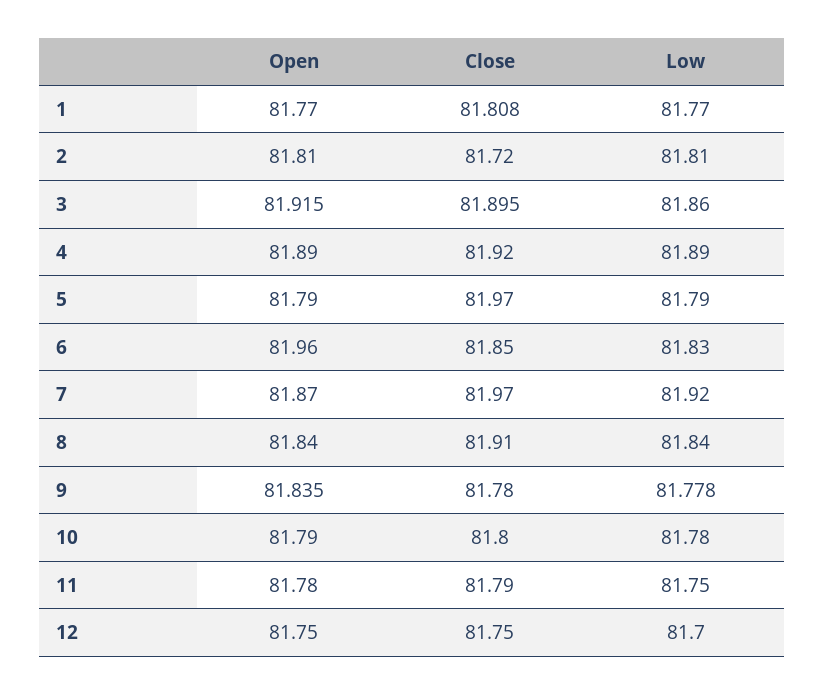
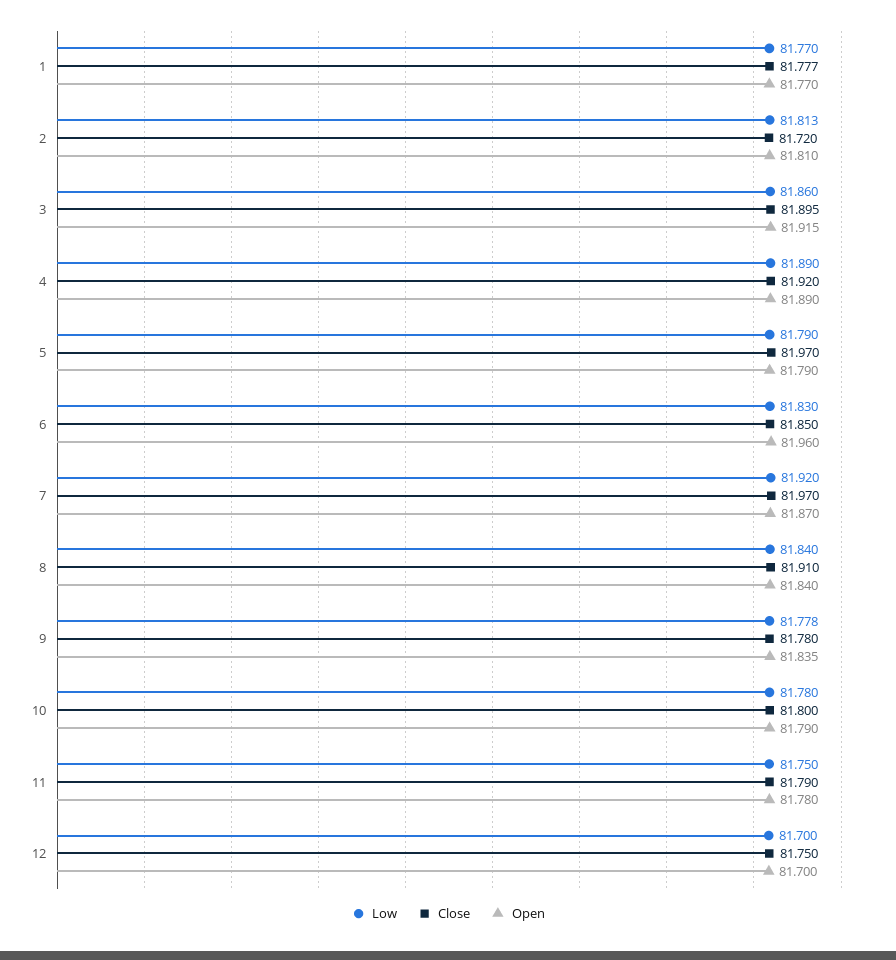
  {
    "Open": {
      "1": 81.77,
      "2": 81.81,
      "3": 81.915,
      "4": 81.89,
      "5": 81.79,
      "6": 81.96,
      "7": 81.87,
      "8": 81.84,
      "9": 81.835,
      "10": 81.79,
      "11": 81.78,
-     "12": 81.75
+     "12": 81.7
    },
    "Close": {
-     "1": 81.808,
+     "1": 81.777,
      "2": 81.72,
      "3": 81.895,
      "4": 81.92,
      "5": 81.97,
      "6": 81.85,
      "7": 81.97,
      "8": 81.91,
      "9": 81.78,
      "10": 81.8,
      "11": 81.79,
      "12": 81.75
    },
    "Low": {
      "1": 81.77,
-     "2": 81.81,
+     "2": 81.813,
      "3": 81.86,
      "4": 81.89,
      "5": 81.79,
      "6": 81.83,
      "7": 81.92,
      "8": 81.84,
      "9": 81.778,
      "10": 81.78,
      "11": 81.75,
      "12": 81.7
    }
  }

